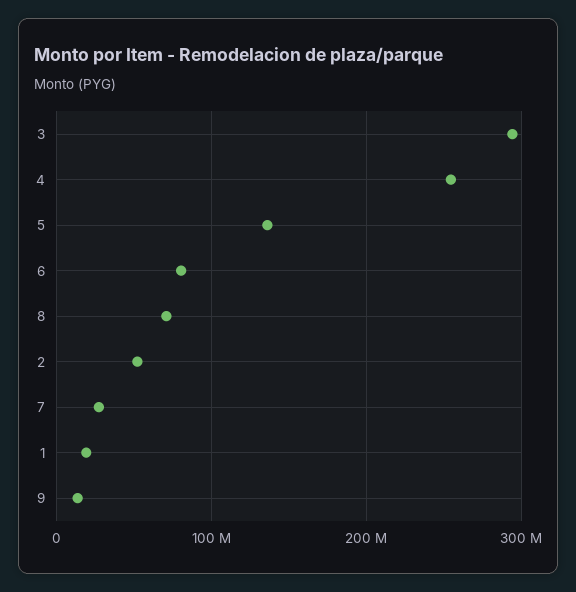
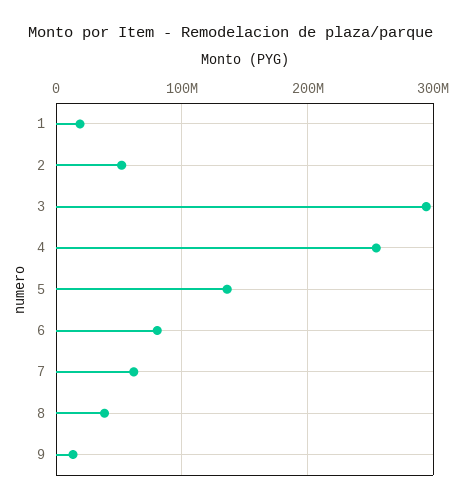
  {
    "3": 290000000,
    "4": 250000000,
    "5": 140000000,
    "6": 80000000,
-   "8": 70000000,
+   "8": 40000000,
    "2": 50000000,
-   "7": 30000000,
+   "7": 60000000,
    "1": 20000000,
    "9": 10000000
  }

